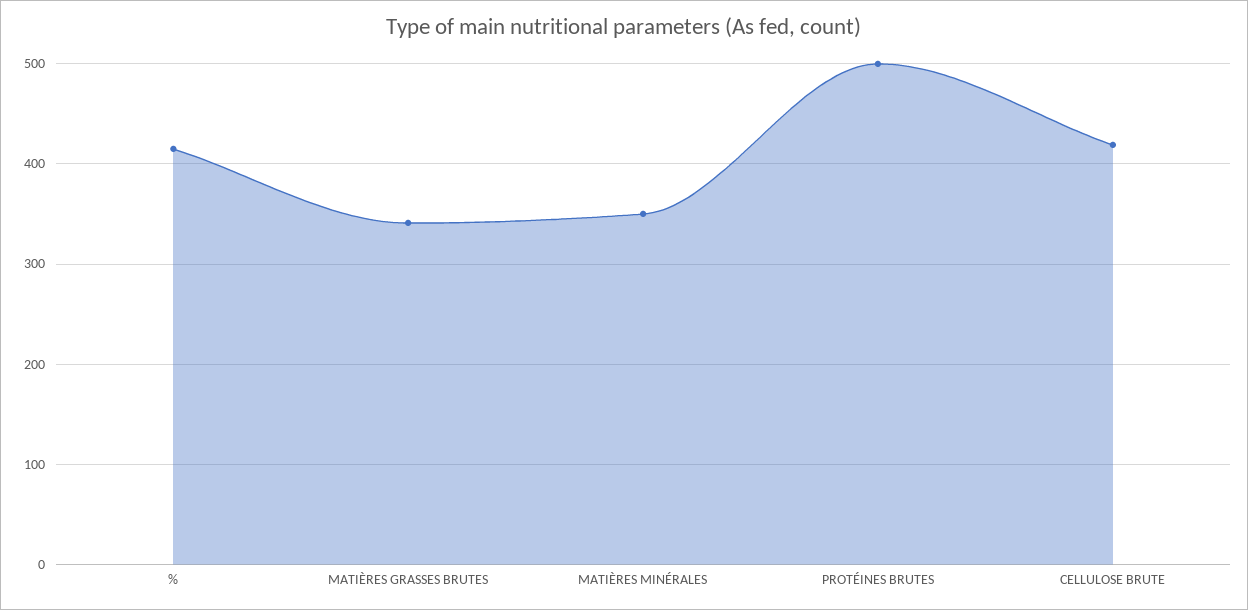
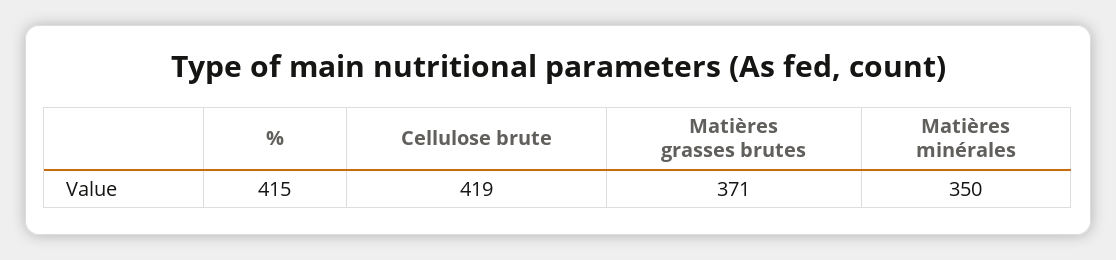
  {
    "%": 415,
-   "MATIÈRES GRASSES BRUTES": 340,
+   "MATIÈRES GRASSES BRUTES": 371,
    "MATIÈRES MINÉRALES": 350,
-   "PROTÉINES BRUTES": 500,
    "CELLULOSE BRUTE": 419
  }

